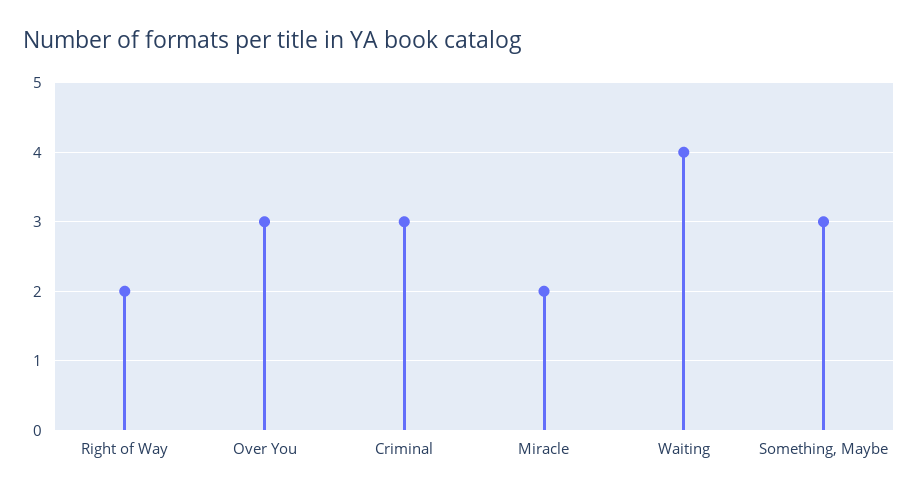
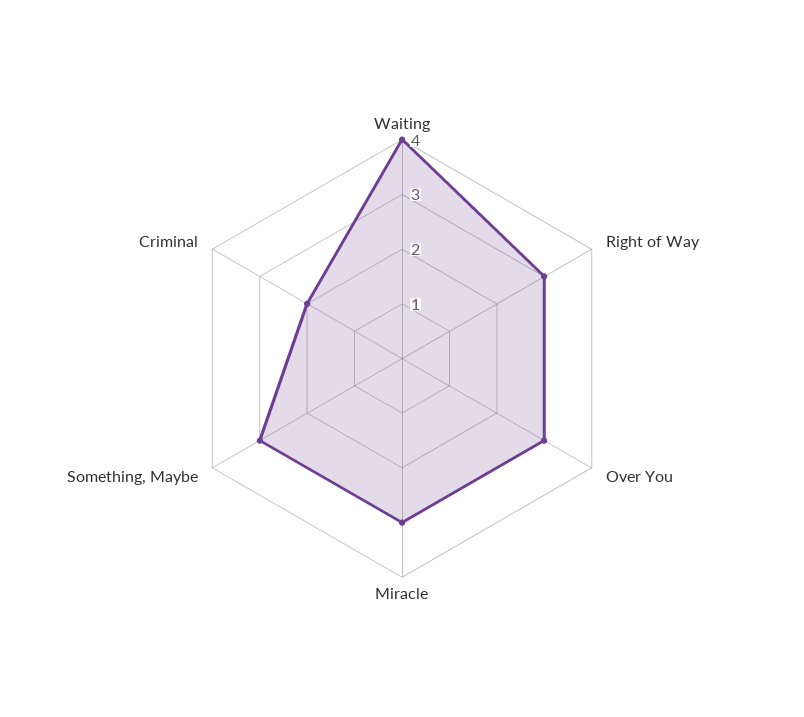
  {
-   "Right of Way": 2,
+   "Right of Way": 3,
    "Over You": 3,
-   "Criminal": 3,
+   "Criminal": 2,
-   "Miracle": 2,
+   "Miracle": 3,
    "Waiting": 4,
    "Something, Maybe": 3
  }

